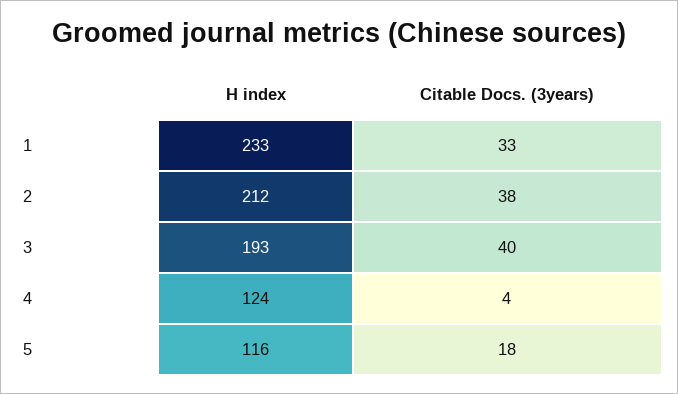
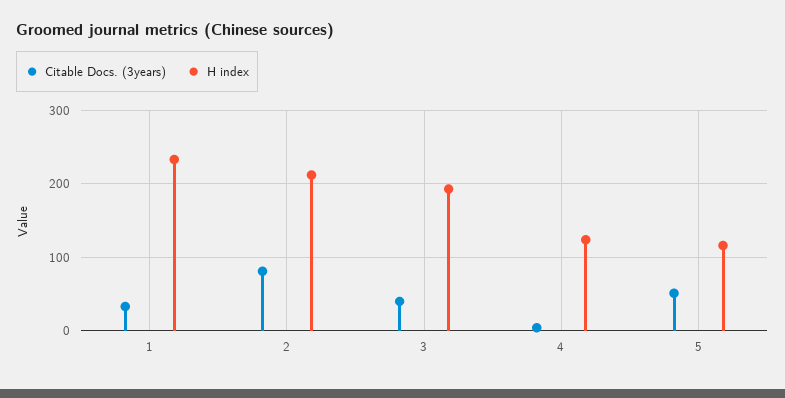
  {
    "H index": {
      "1": 233,
      "2": 212,
      "3": 193,
      "4": 124,
      "5": 116
    },
    "Citable Docs. (3years)": {
      "1": 33,
-     "2": 38,
+     "2": 80,
      "3": 40,
      "4": 4,
-     "5": 18
+     "5": 50
    }
  }

